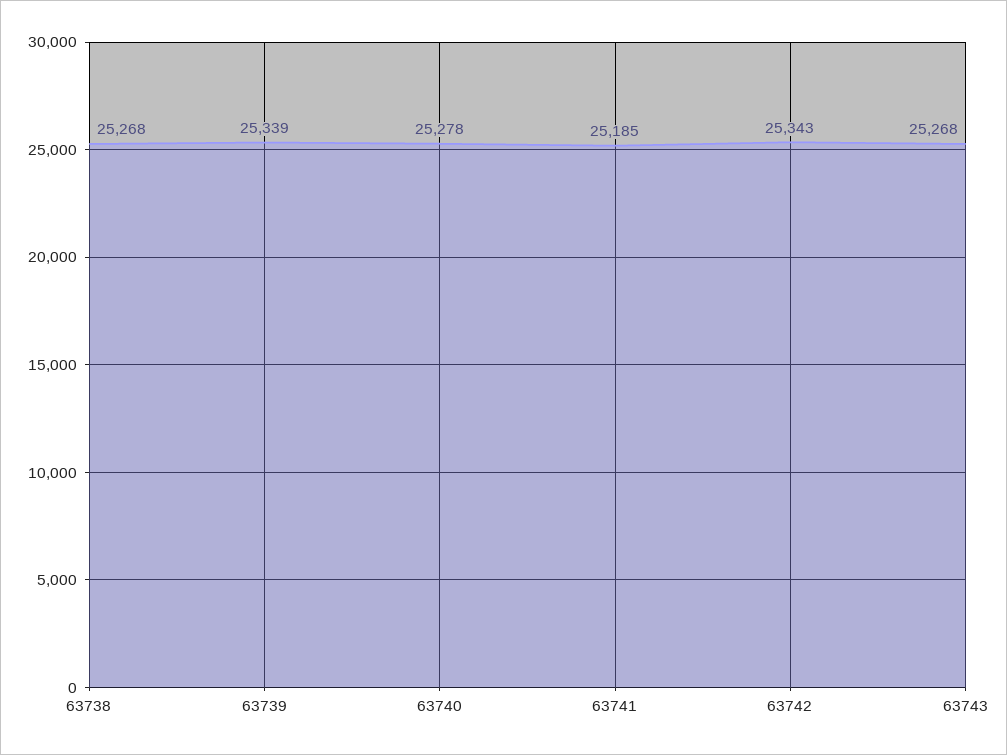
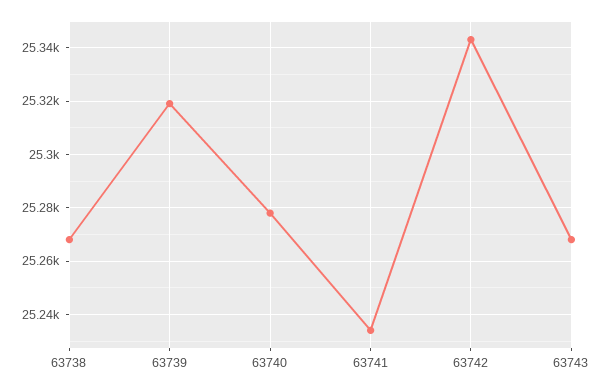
  {
    "63738": 25268,
-   "63739": 25339,
+   "63739": 25320,
    "63740": 25278,
-   "63741": 25185,
+   "63741": 25235,
    "63742": 25343,
    "63743": 25268
  }

